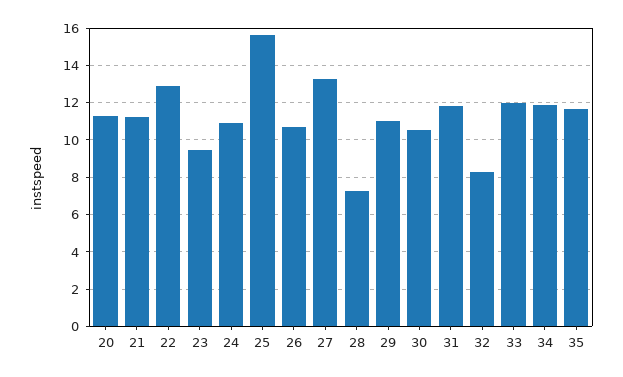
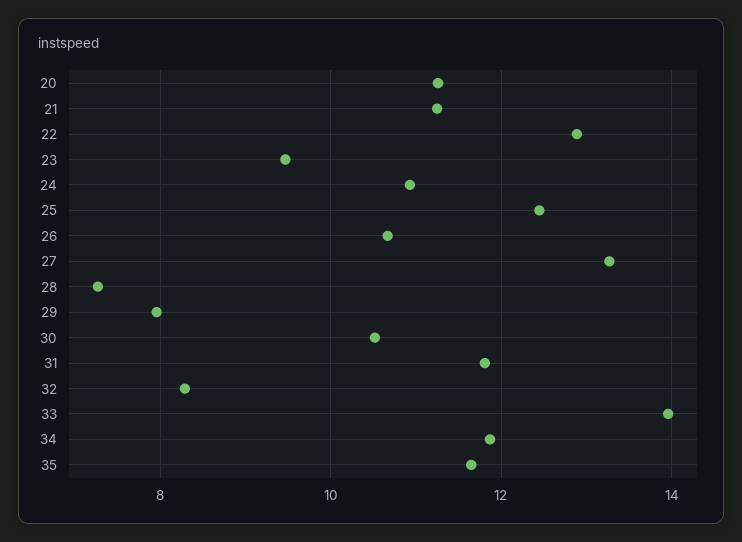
  {
    "20": 11.2,
    "21": 11.2,
    "22": 12.8,
    "23": 9.4,
    "24": 11,
-   "25": 15.5,
+   "25": 12.4,
    "26": 10.6,
    "27": 13.2,
    "28": 7.2,
-   "29": 11,
+   "29": 8,
    "30": 10.6,
    "31": 11.8,
    "32": 8.2,
-   "33": 12,
+   "33": 14,
    "34": 11.8,
    "35": 11.6
  }

